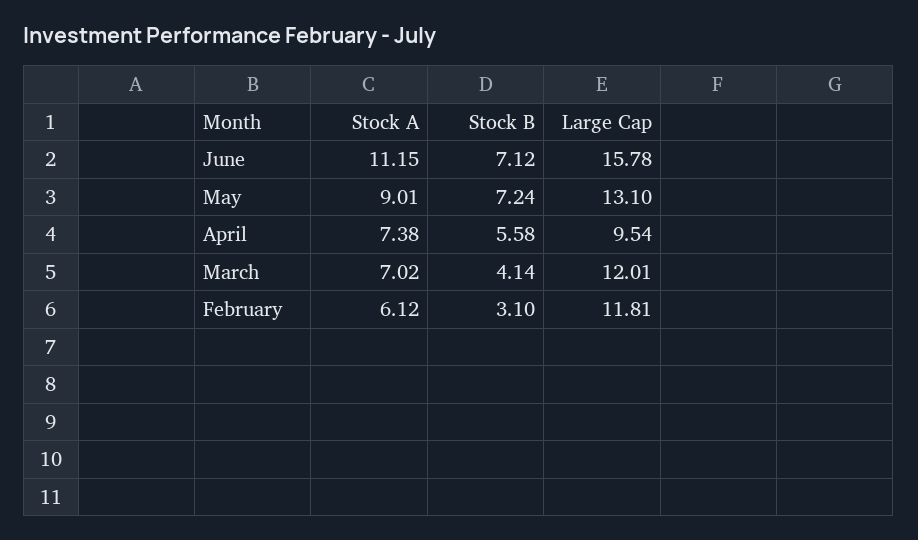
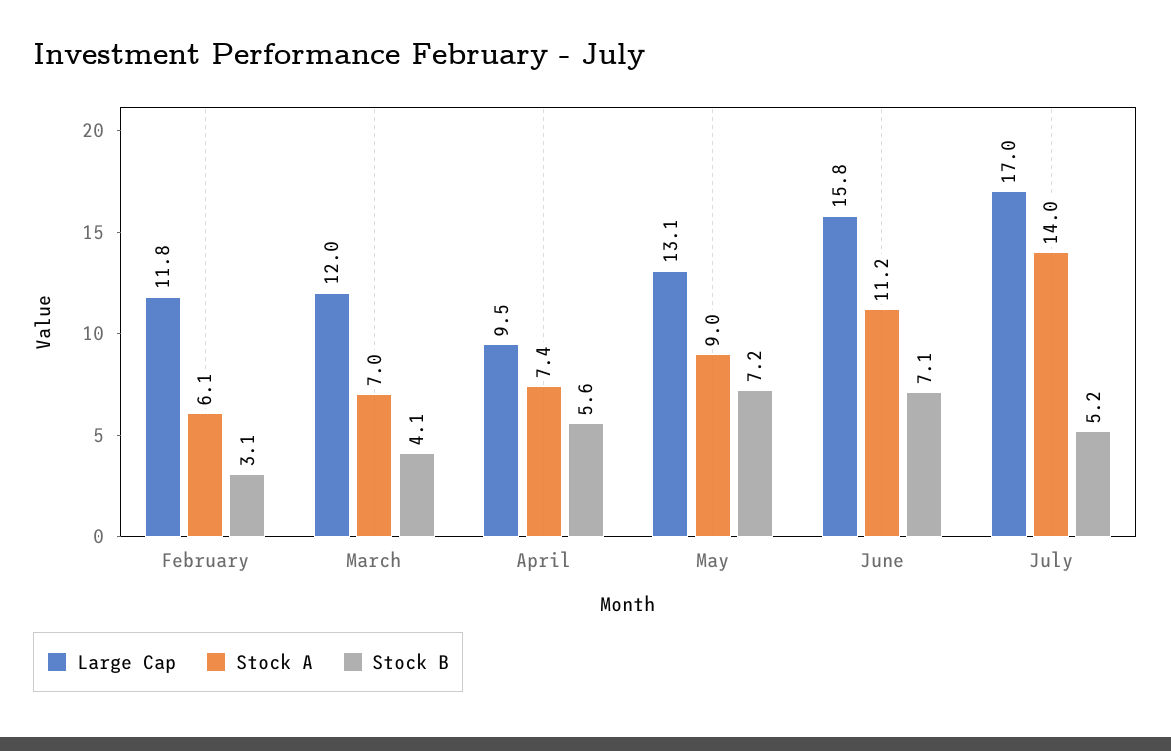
  {
    "Stock A": {
      "June": 11.15,
      "May": 9.01,
      "April": 7.38,
      "March": 7.02,
-     "February": 6.12
+     "February": 6.12,
+     "July": 14
    },
    "Stock B": {
      "June": 7.12,
      "May": 7.24,
      "April": 5.58,
      "March": 4.14,
-     "February": 3.1
+     "February": 3.1,
+     "July": 5.2
    },
    "Large Cap": {
      "June": 15.78,
      "May": 13.1,
      "April": 9.54,
      "March": 12.01,
-     "February": 11.81
+     "February": 11.81,
+     "July": 17
    }
  }

